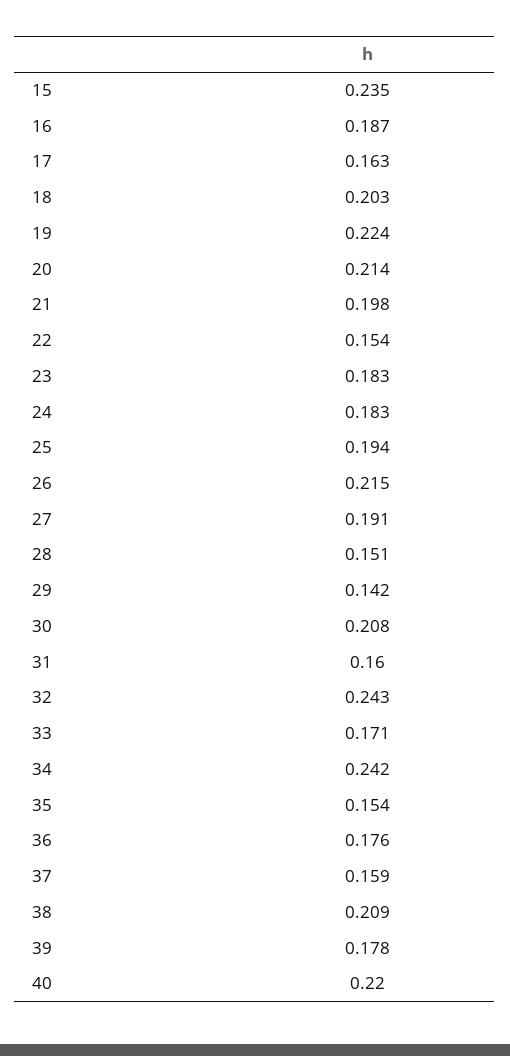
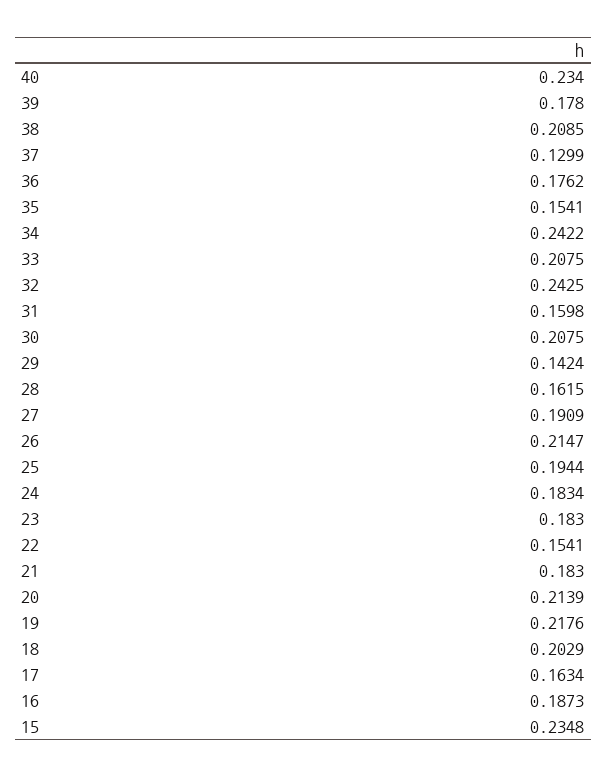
  {
    "15": 0.2348,
    "16": 0.1873,
    "17": 0.1634,
    "18": 0.2029,
-   "19": 0.224,
+   "19": 0.2176,
    "20": 0.2139,
-   "21": 0.198,
+   "21": 0.183,
    "22": 0.1541,
    "23": 0.183,
    "24": 0.1834,
    "25": 0.1944,
    "26": 0.2147,
    "27": 0.1909,
-   "28": 0.151,
+   "28": 0.1615,
    "29": 0.1424,
    "30": 0.2075,
    "31": 0.1598,
    "32": 0.2425,
-   "33": 0.171,
+   "33": 0.2075,
    "34": 0.2422,
    "35": 0.1541,
    "36": 0.1762,
-   "37": 0.159,
+   "37": 0.1299,
    "38": 0.2085,
    "39": 0.178,
-   "40": 0.22
+   "40": 0.234
  }

